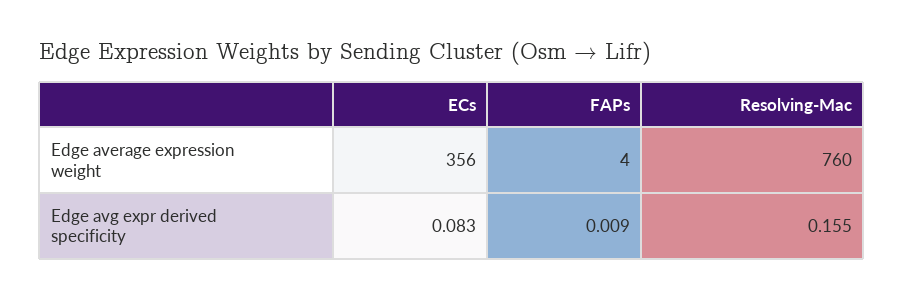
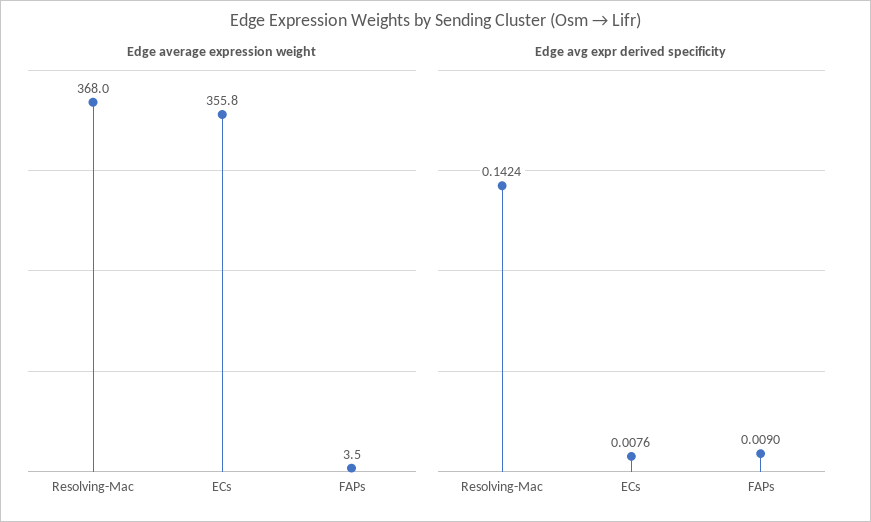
  {
    "Edge average expression weight": {
      "ECs": 355.8,
      "FAPs": 3.5,
-     "Resolving-Mac": 760
+     "Resolving-Mac": 368
    },
    "Edge avg expr derived specificity": {
-     "ECs": 0.083,
+     "ECs": 0.0076,
      "FAPs": 0.009,
-     "Resolving-Mac": 0.155
+     "Resolving-Mac": 0.1424
    }
  }

